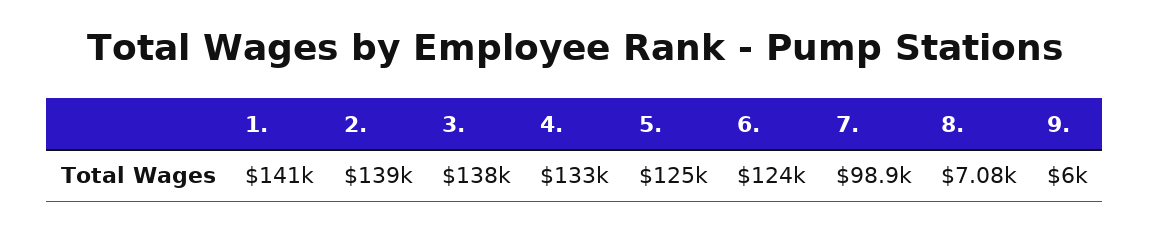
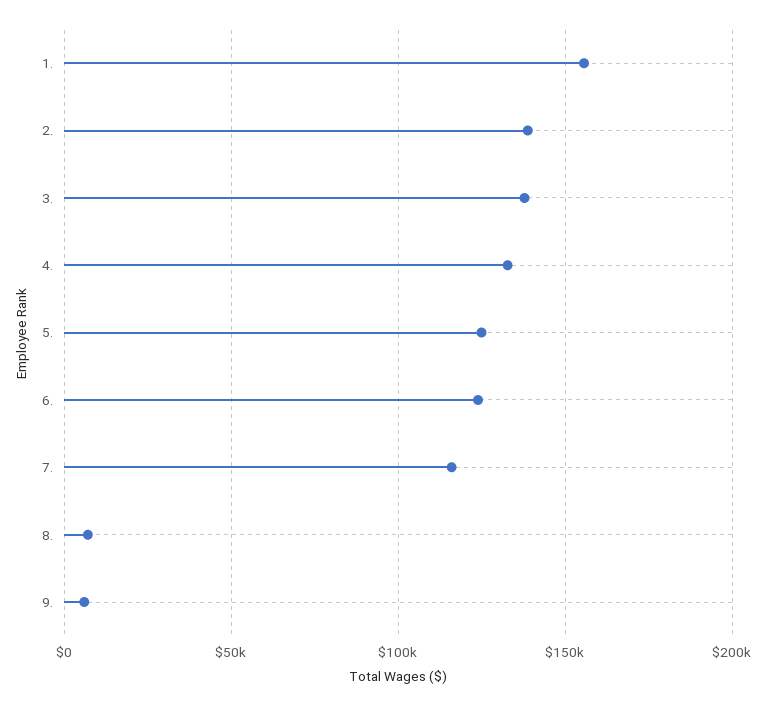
  {
-   "1.": 141000,
+   "1.": 155000,
    "2.": 139000,
    "3.": 138000,
    "4.": 133000,
    "5.": 125000,
    "6.": 124000,
-   "7.": 98900,
+   "7.": 115000,
    "8.": 7080,
    "9.": 6000
  }

